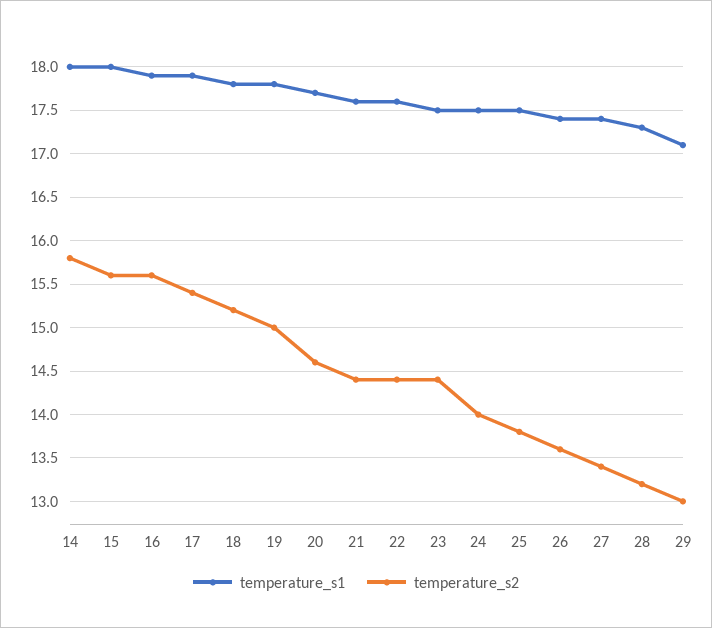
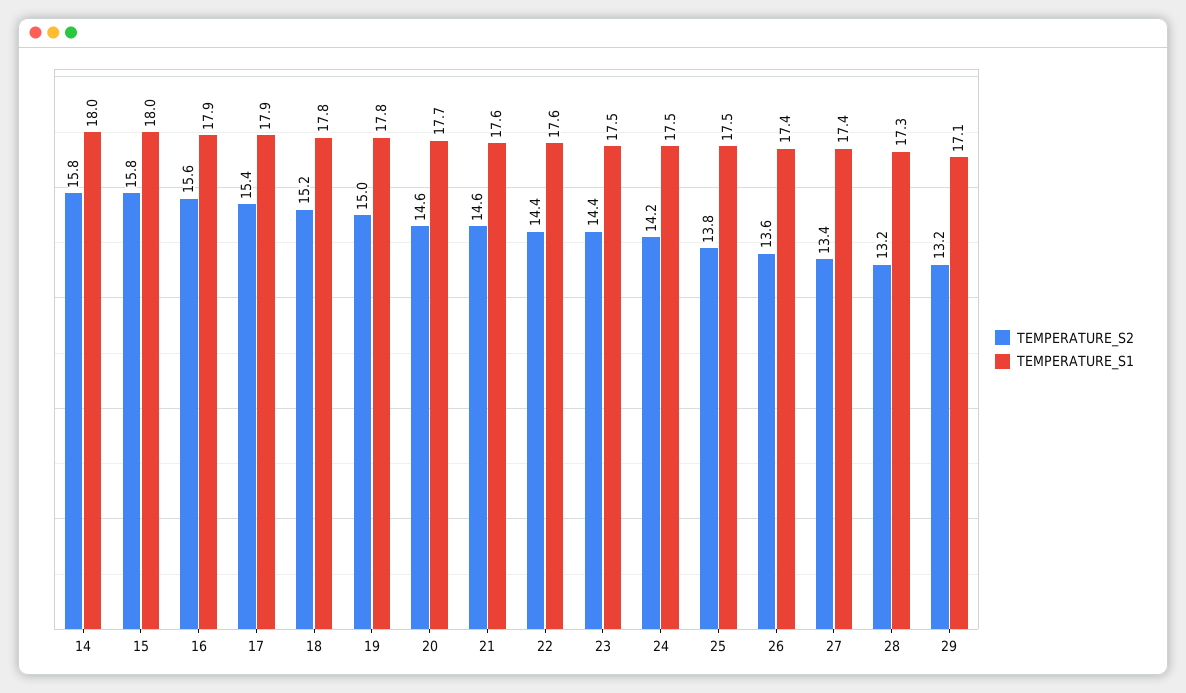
  {
    "temperature_s1": {
      "14": 18,
      "15": 18,
      "16": 17.9,
      "17": 17.9,
      "18": 17.8,
      "19": 17.8,
      "20": 17.7,
      "21": 17.6,
      "22": 17.6,
      "23": 17.5,
      "24": 17.5,
      "25": 17.5,
      "26": 17.4,
      "27": 17.4,
      "28": 17.3,
      "29": 17.1
    },
    "temperature_s2": {
      "14": 15.8,
-     "15": 15.6,
+     "15": 15.8,
      "16": 15.6,
      "17": 15.4,
      "18": 15.2,
      "19": 15,
      "20": 14.6,
-     "21": 14.4,
+     "21": 14.6,
      "22": 14.4,
      "23": 14.4,
-     "24": 14,
+     "24": 14.2,
      "25": 13.8,
      "26": 13.6,
      "27": 13.4,
      "28": 13.2,
-     "29": 13
+     "29": 13.2
    }
  }

